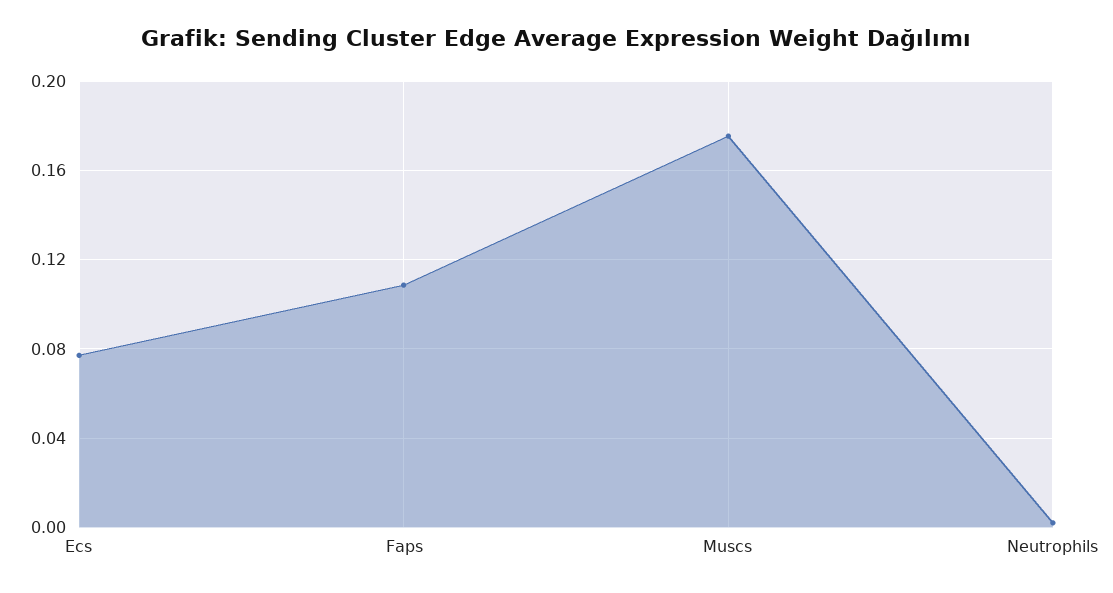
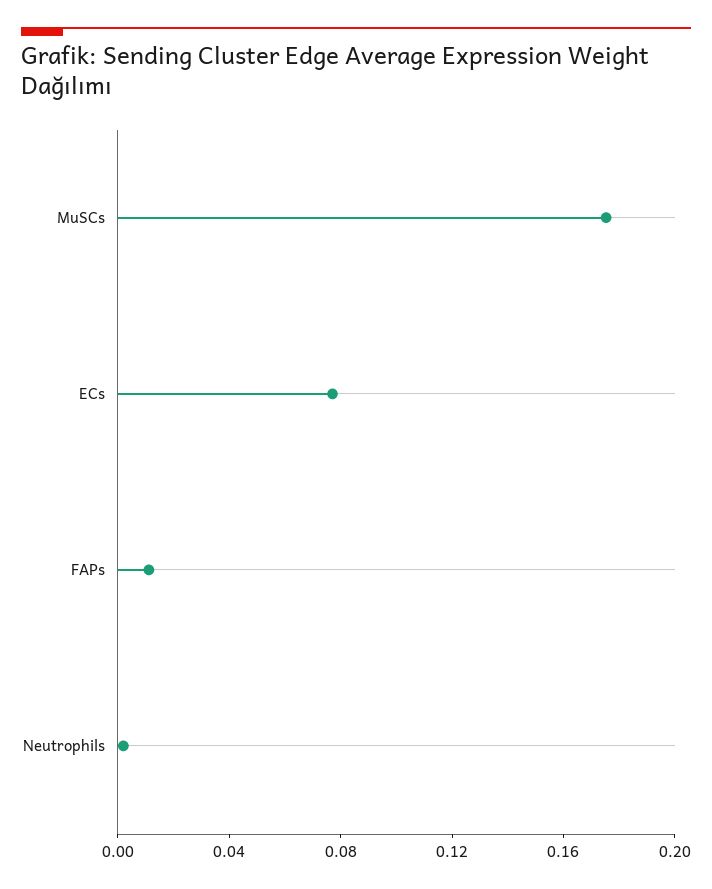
  {
    "Ecs": 0.075,
-   "Faps": 0.11,
+   "Faps": 0.01,
    "Muscs": 0.175,
    "Neutrophils": 0
  }

